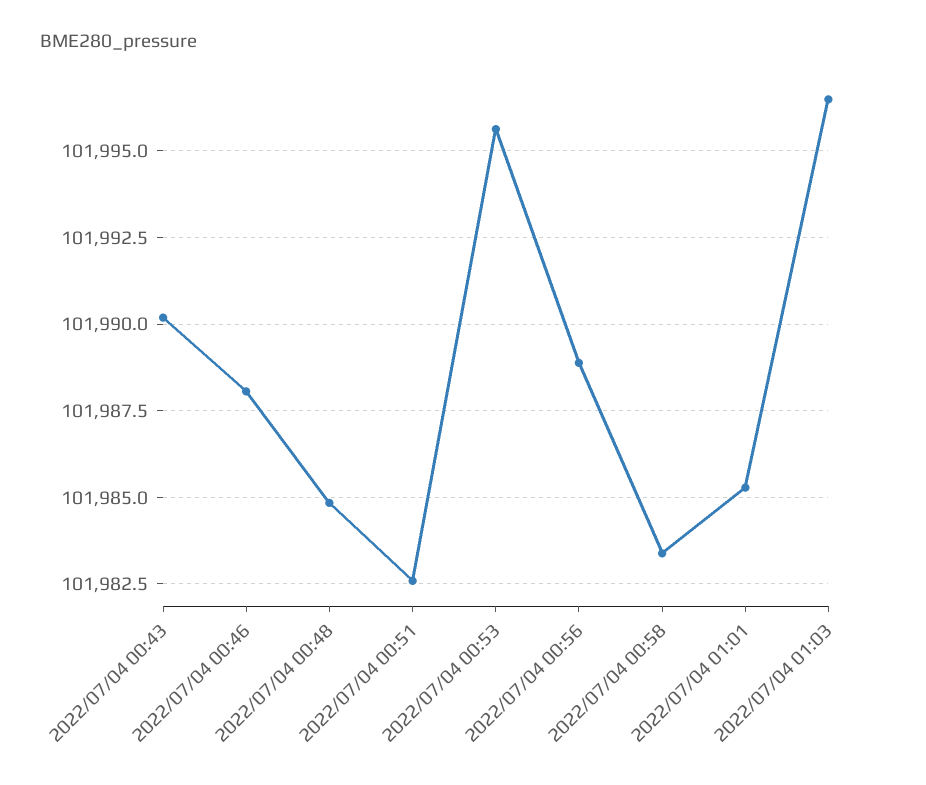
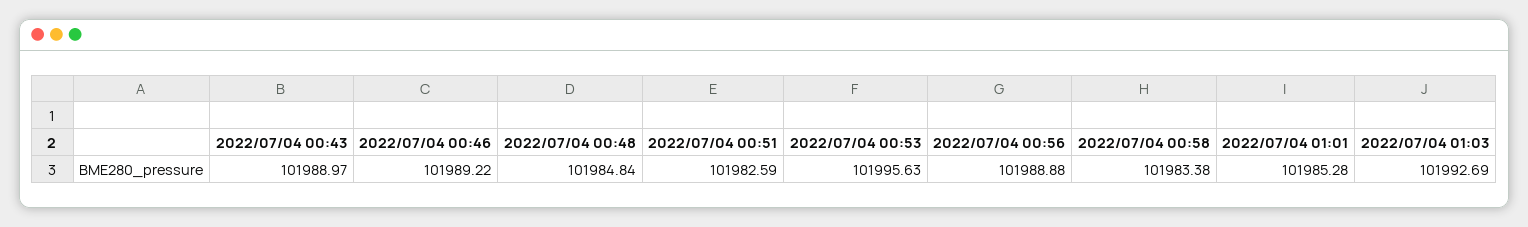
  {
-   "2022/07/04 00:43": 101990.25,
+   "2022/07/04 00:43": 101988.97,
-   "2022/07/04 00:46": 101988,
+   "2022/07/04 00:46": 101989.22,
    "2022/07/04 00:48": 101984.84,
    "2022/07/04 00:51": 101982.59,
    "2022/07/04 00:53": 101995.63,
    "2022/07/04 00:56": 101988.88,
    "2022/07/04 00:58": 101983.38,
    "2022/07/04 01:01": 101985.28,
-   "2022/07/04 01:03": 101996.5
+   "2022/07/04 01:03": 101992.69
  }

